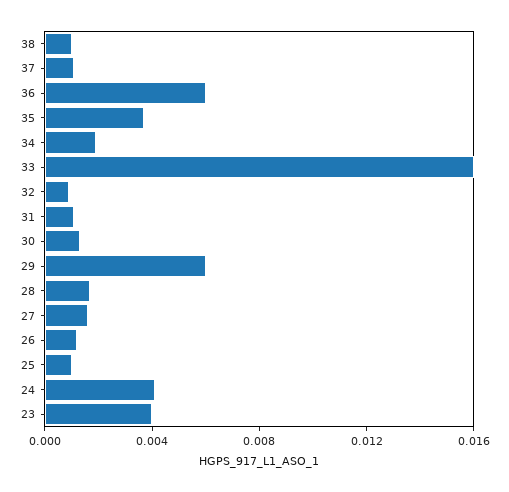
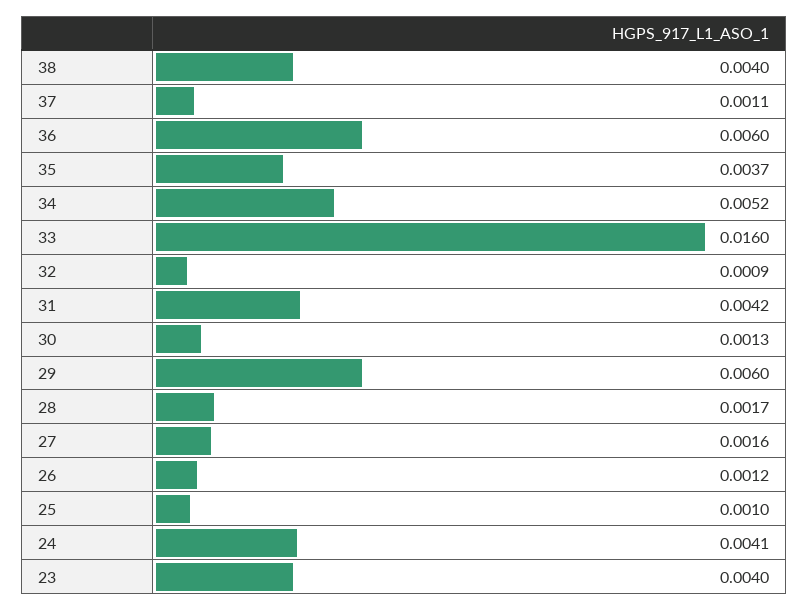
  {
-   "38": 0.001,
+   "38": 0.004,
    "37": 0.0011,
    "36": 0.006,
    "35": 0.0037,
-   "34": 0.002,
+   "34": 0.0052,
    "33": 0.016,
    "32": 0.0009,
-   "31": 0.001,
+   "31": 0.0042,
    "30": 0.0013,
    "29": 0.006,
    "28": 0.0017,
    "27": 0.0016,
    "26": 0.0012,
    "25": 0.001,
    "24": 0.0041,
    "23": 0.004
  }

